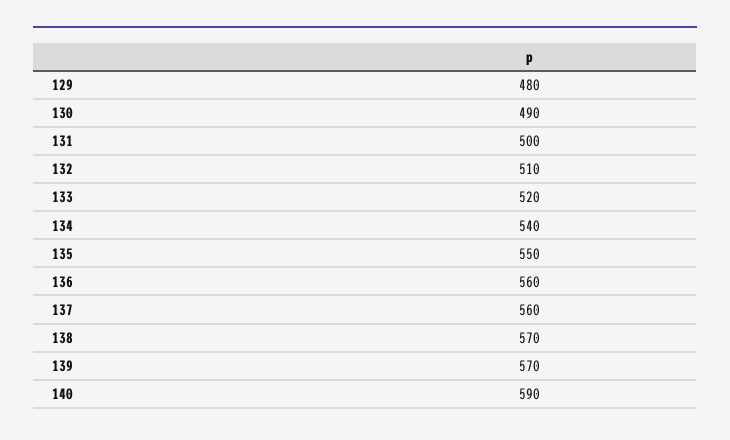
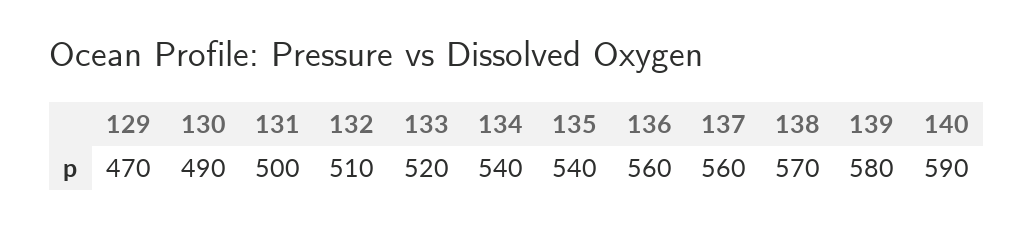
  {
-   "129": 480,
+   "129": 470,
    "130": 490,
    "131": 500,
    "132": 510,
    "133": 520,
    "134": 540,
-   "135": 550,
+   "135": 540,
    "136": 560,
    "137": 560,
    "138": 570,
-   "139": 570,
+   "139": 580,
    "140": 590
  }

